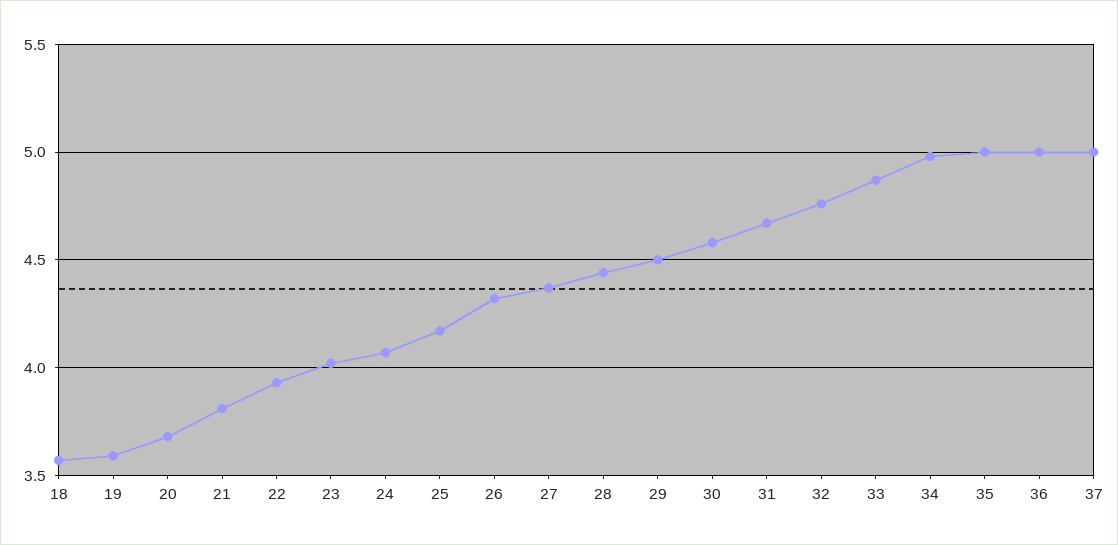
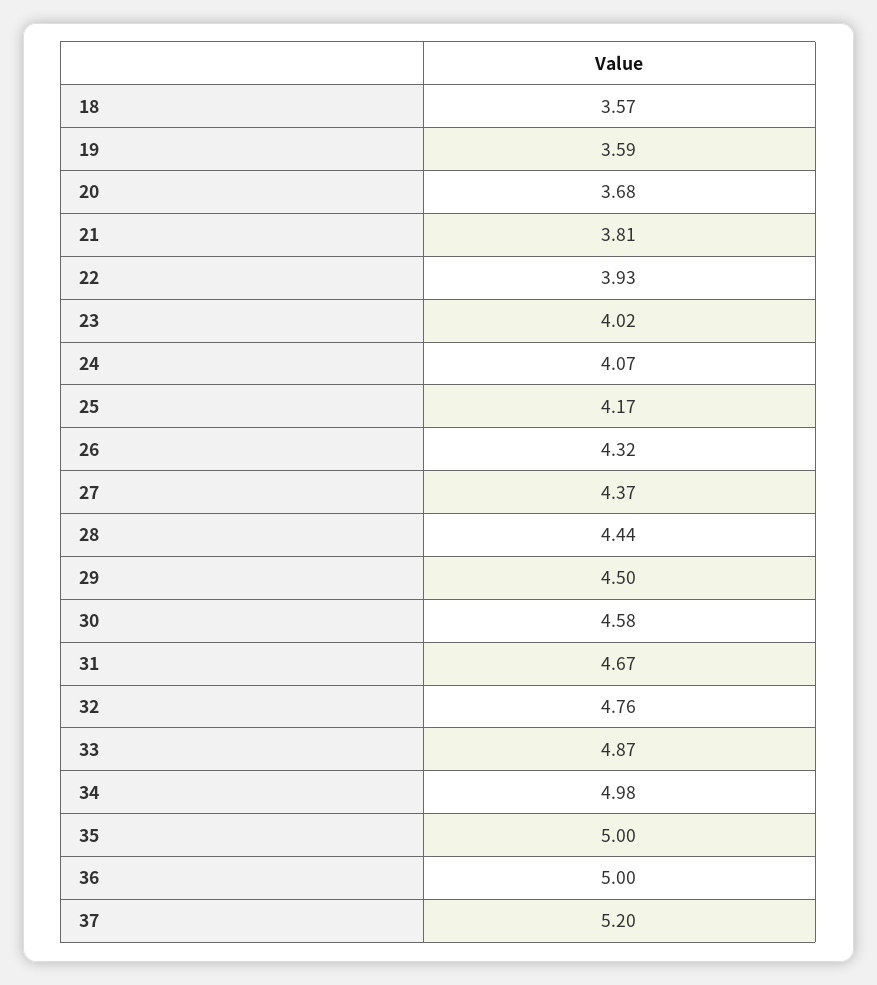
  {
    "18": 3.57,
    "19": 3.59,
    "20": 3.68,
    "21": 3.81,
    "22": 3.93,
    "23": 4.02,
    "24": 4.07,
    "25": 4.17,
    "26": 4.32,
    "27": 4.37,
    "28": 4.44,
    "29": 4.5,
    "30": 4.58,
    "31": 4.67,
    "32": 4.76,
    "33": 4.87,
    "34": 4.98,
    "35": 5,
    "36": 5,
-   "37": 5
+   "37": 5.2
  }

